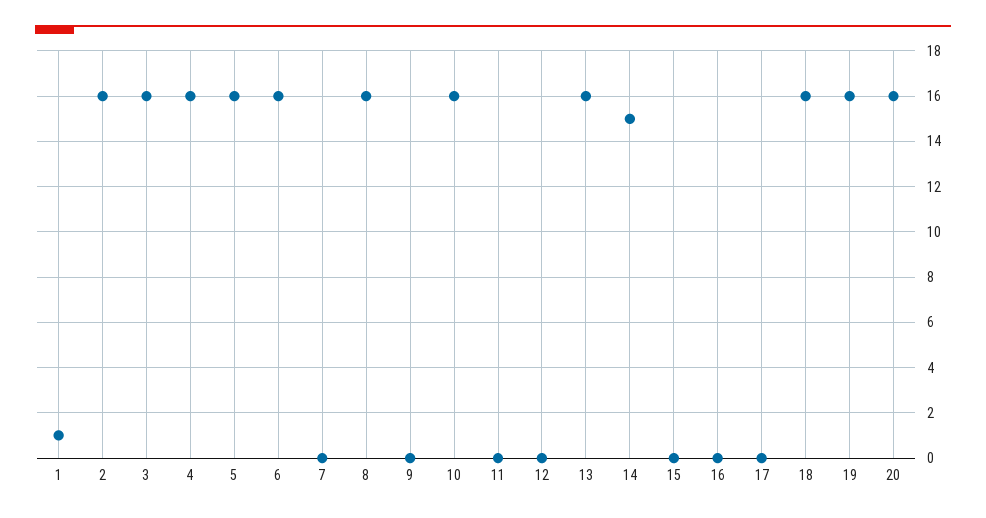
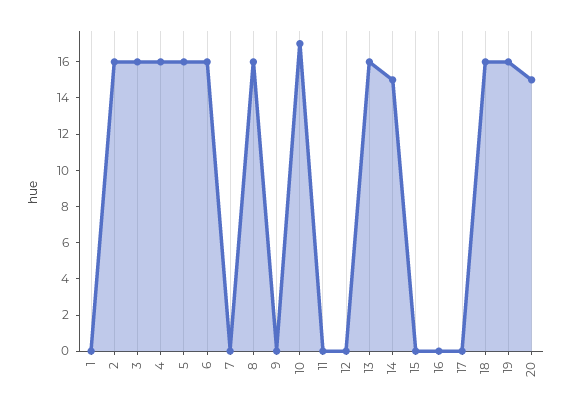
  {
-   "1": 1,
+   "1": 0,
    "2": 16,
    "3": 16,
    "4": 16,
    "5": 16,
    "6": 16,
    "7": 0,
    "8": 16,
    "9": 0,
-   "10": 16,
+   "10": 17,
    "11": 0,
    "12": 0,
    "13": 16,
    "14": 15,
    "15": 0,
    "16": 0,
    "17": 0,
    "18": 16,
    "19": 16,
-   "20": 16
+   "20": 15
  }

